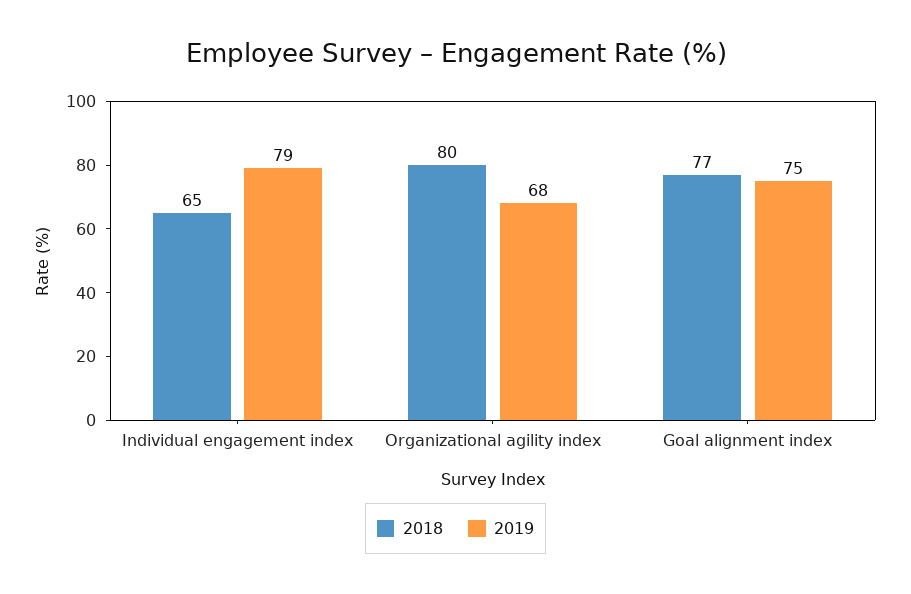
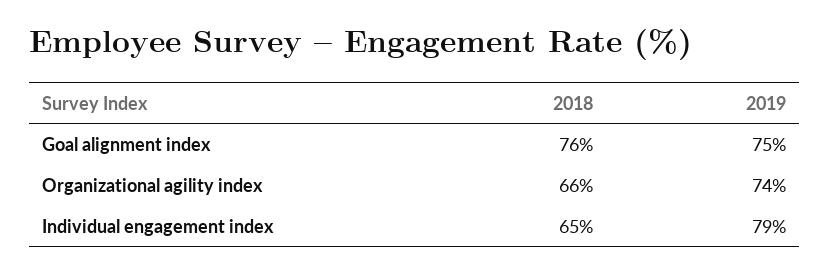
  {
    "2018": {
      "Individual engagement index": 65,
-     "Organizational agility index": 80,
+     "Organizational agility index": 66,
-     "Goal alignment index": 77
+     "Goal alignment index": 76
    },
    "2019": {
      "Individual engagement index": 79,
-     "Organizational agility index": 68,
+     "Organizational agility index": 74,
      "Goal alignment index": 75
    }
  }

